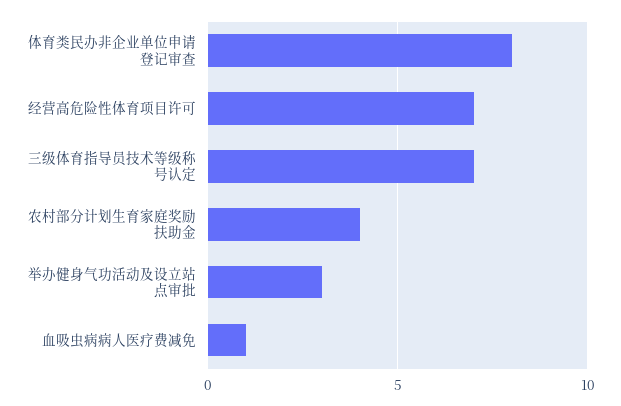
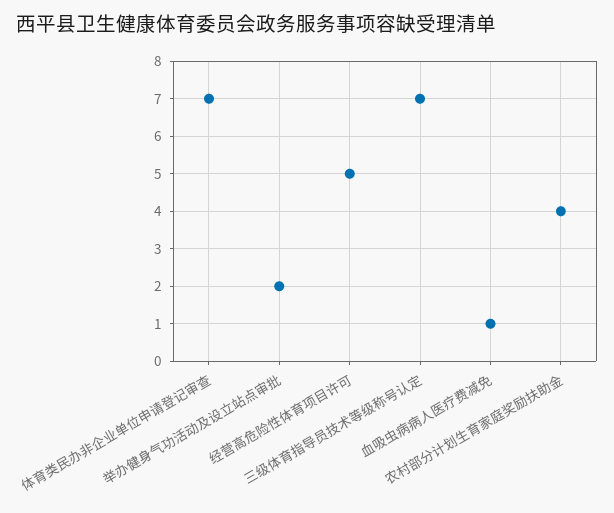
  {
-   "体育类民办非企业单位申请登记审查": 8,
+   "体育类民办非企业单位申请登记审查": 7,
-   "经营高危险性体育项目许可": 7,
+   "经营高危险性体育项目许可": 5,
    "三级体育指导员技术等级称号认定": 7,
    "农村部分计划生育家庭奖励扶助金": 4,
-   "举办健身气功活动及设立站点审批": 3,
+   "举办健身气功活动及设立站点审批": 2,
    "血吸虫病病人医疗费减免": 1
  }

